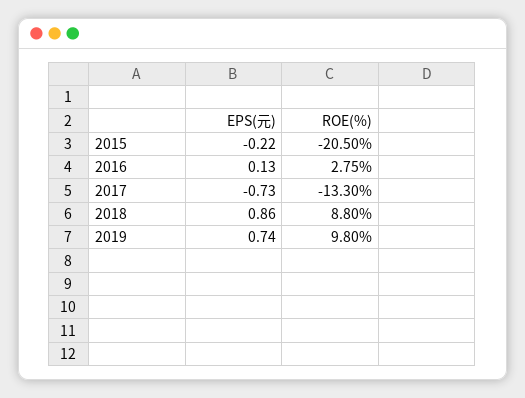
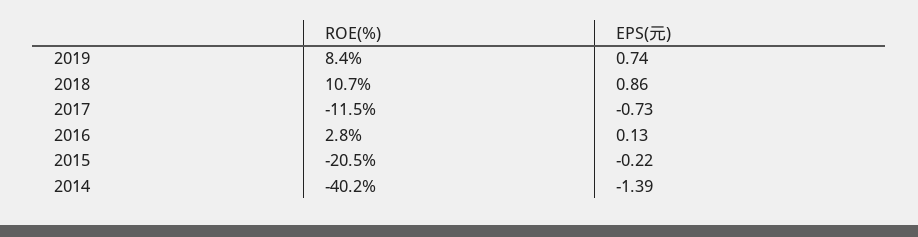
  {
    "EPS(元)": {
      "2015": -0.22,
      "2016": 0.13,
      "2017": -0.73,
      "2018": 0.86,
-     "2019": 0.74
+     "2019": 0.74,
+     "2014": -1.39
    },
    "ROE(%)": {
      "2015": -20.5,
      "2016": 2.75,
-     "2017": -13.3,
+     "2017": -11.5,
-     "2018": 8.8,
+     "2018": 10.7,
-     "2019": 9.8
+     "2019": 8.4,
+     "2014": -40.2
    }
  }

